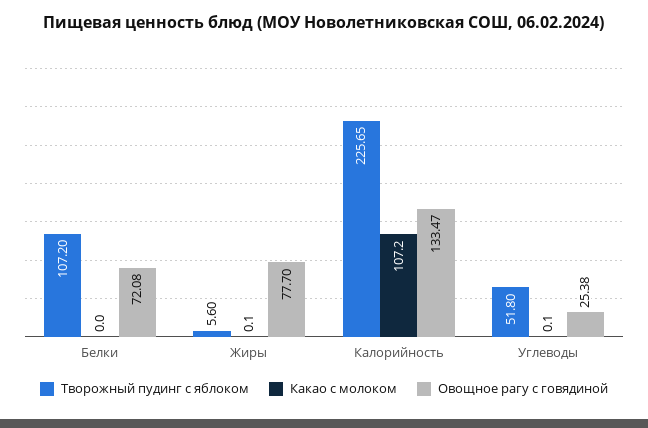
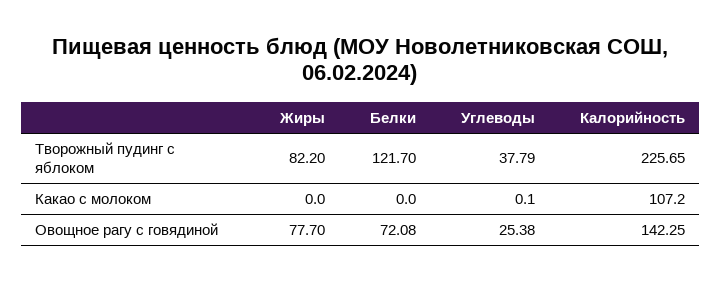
  {
    "Творожный пудинг с яблоком": {
-     "Белки": 107.2,
+     "Белки": 121.7,
-     "Жиры": 5.6,
+     "Жиры": 82.2,
      "Калорийность": 225.65,
-     "Углеводы": 51.8
+     "Углеводы": 37.79
    },
    "Какао с молоком": {
      "Белки": 0,
-     "Жиры": 0.1,
+     "Жиры": 0,
      "Калорийность": 107.2,
      "Углеводы": 0.1
    },
    "Овощное рагу с говядиной": {
      "Белки": 72.08,
      "Жиры": 77.7,
-     "Калорийность": 133.47,
+     "Калорийность": 142.25,
      "Углеводы": 25.38
    }
  }

